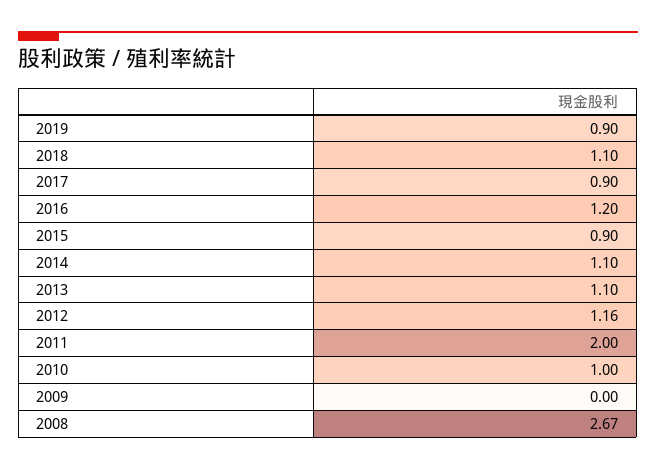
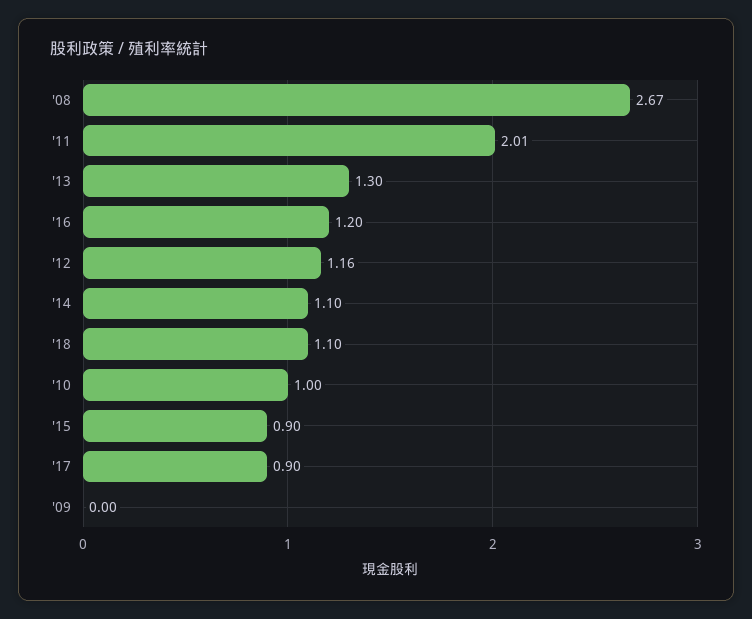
  {
-   "2019": 0.9,
    "2018": 1.1,
    "2017": 0.9,
    "2016": 1.2,
    "2015": 0.9,
    "2014": 1.1,
-   "2013": 1.1,
+   "2013": 1.3,
    "2012": 1.16,
-   "2011": 2,
+   "2011": 2.01,
    "2010": 1,
    "2009": 0,
    "2008": 2.67
  }

